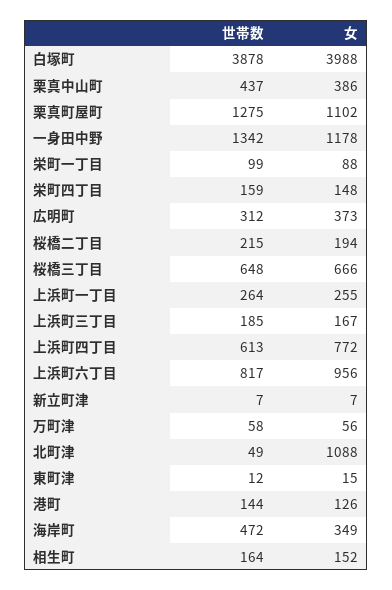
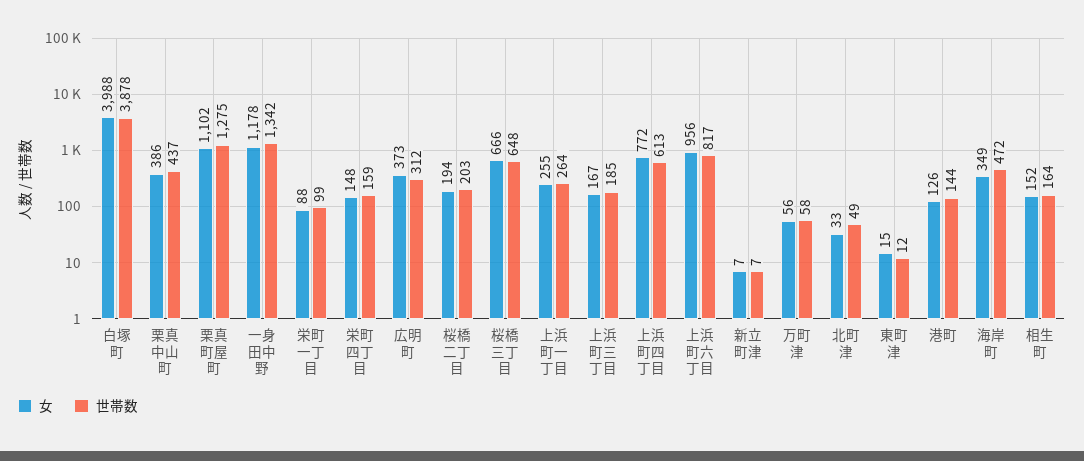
  {
    "世帯数": {
      "白塚町": 3878,
      "栗真中山町": 437,
      "栗真町屋町": 1275,
      "一身田中野": 1342,
      "栄町一丁目": 99,
      "栄町四丁目": 159,
      "広明町": 312,
-     "桜橋二丁目": 215,
+     "桜橋二丁目": 203,
      "桜橋三丁目": 648,
      "上浜町一丁目": 264,
      "上浜町三丁目": 185,
      "上浜町四丁目": 613,
      "上浜町六丁目": 817,
      "新立町津": 7,
      "万町津": 58,
      "北町津": 49,
      "東町津": 12,
      "港町": 144,
      "海岸町": 472,
      "相生町": 164
    },
    "女": {
      "白塚町": 3988,
      "栗真中山町": 386,
      "栗真町屋町": 1102,
      "一身田中野": 1178,
      "栄町一丁目": 88,
      "栄町四丁目": 148,
      "広明町": 373,
      "桜橋二丁目": 194,
      "桜橋三丁目": 666,
      "上浜町一丁目": 255,
      "上浜町三丁目": 167,
      "上浜町四丁目": 772,
      "上浜町六丁目": 956,
      "新立町津": 7,
      "万町津": 56,
-     "北町津": 1088,
+     "北町津": 33,
      "東町津": 15,
      "港町": 126,
      "海岸町": 349,
      "相生町": 152
    }
  }

